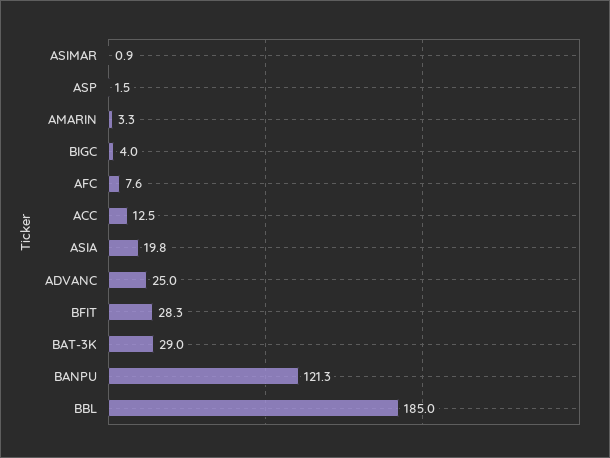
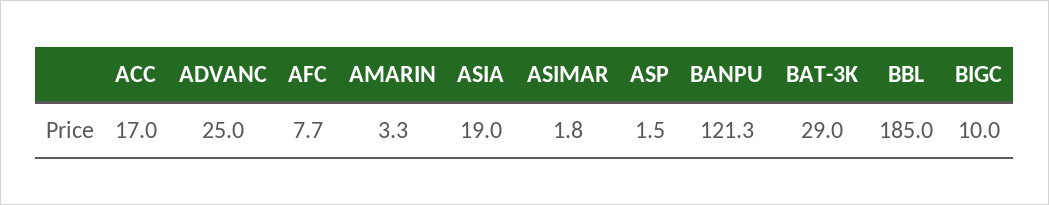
  {
-   "ASIMAR": 0.9,
+   "ASIMAR": 1.8,
    "ASP": 1.5,
    "AMARIN": 3.3,
-   "BIGC": 4,
+   "BIGC": 10,
-   "AFC": 7.6,
+   "AFC": 7.7,
-   "ACC": 12.5,
+   "ACC": 17,
-   "ASIA": 19.8,
+   "ASIA": 19,
    "ADVANC": 25,
-   "BFIT": 28.3,
    "BAT-3K": 29,
    "BANPU": 121.3,
    "BBL": 185
  }

